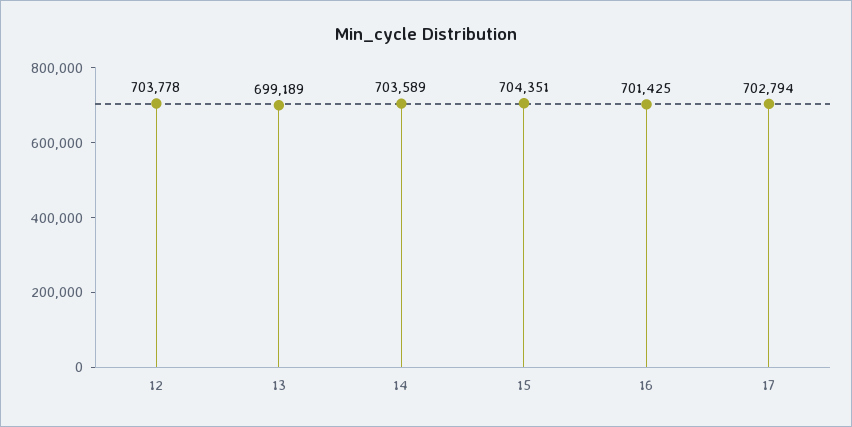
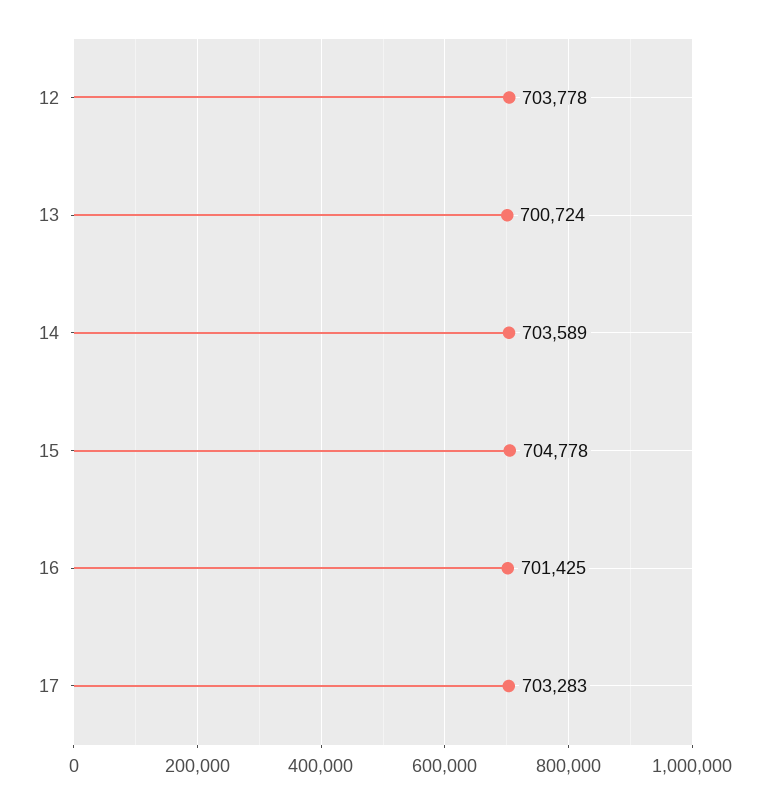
  {
    "12": 703778,
-   "13": 699189,
+   "13": 700724,
    "14": 703589,
-   "15": 704351,
+   "15": 704778,
    "16": 701425,
-   "17": 702794
+   "17": 703283
  }

